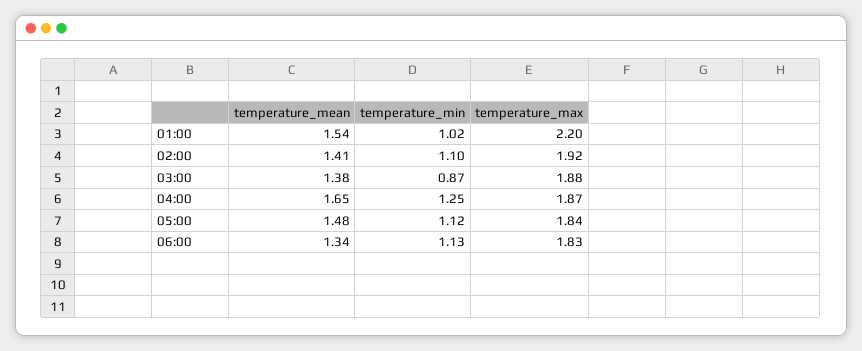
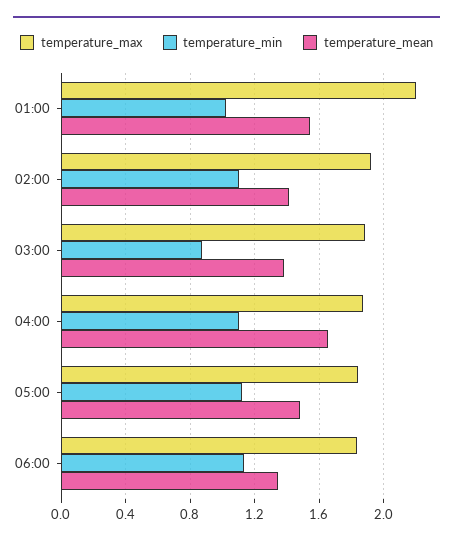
  {
    "temperature_mean": {
      "01:00": 1.54,
      "02:00": 1.41,
      "03:00": 1.38,
      "04:00": 1.65,
      "05:00": 1.48,
      "06:00": 1.34
    },
    "temperature_min": {
      "01:00": 1.02,
      "02:00": 1.1,
      "03:00": 0.87,
-     "04:00": 1.25,
+     "04:00": 1.1,
      "05:00": 1.12,
      "06:00": 1.13
    },
    "temperature_max": {
      "01:00": 2.2,
      "02:00": 1.92,
      "03:00": 1.88,
      "04:00": 1.87,
      "05:00": 1.84,
      "06:00": 1.83
    }
  }

